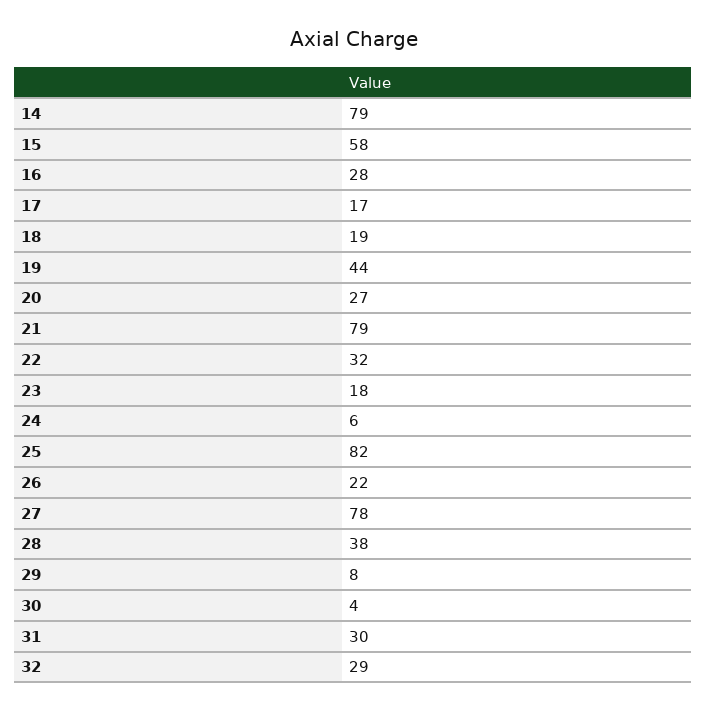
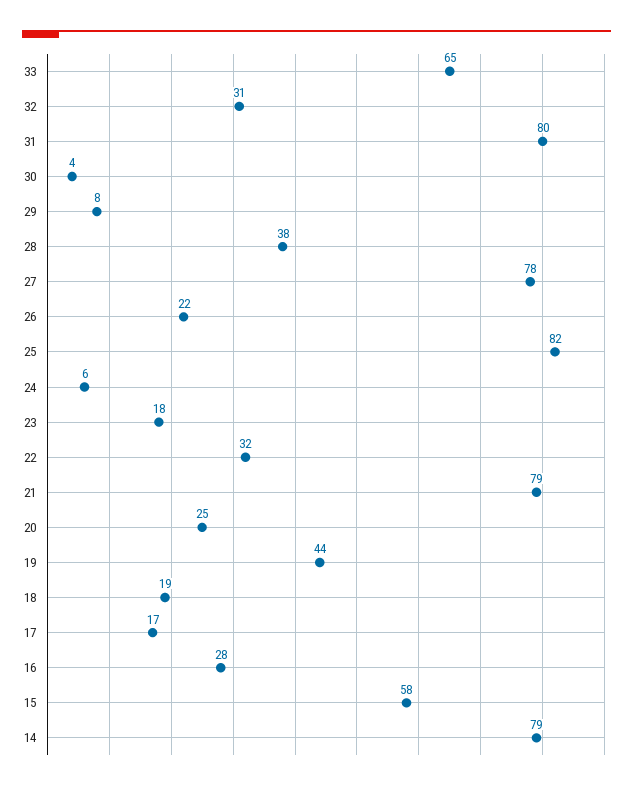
  {
    "14": 79,
    "15": 58,
    "16": 28,
    "17": 17,
    "18": 19,
    "19": 44,
-   "20": 27,
+   "20": 25,
    "21": 79,
    "22": 32,
    "23": 18,
    "24": 6,
    "25": 82,
    "26": 22,
    "27": 78,
    "28": 38,
    "29": 8,
    "30": 4,
-   "31": 30,
+   "31": 80,
-   "32": 29
+   "32": 31,
+   "33": 65
  }

